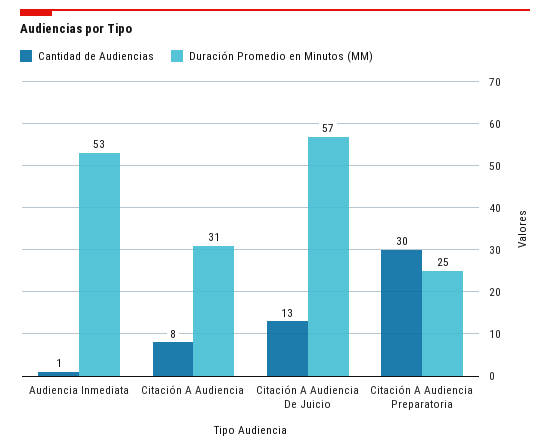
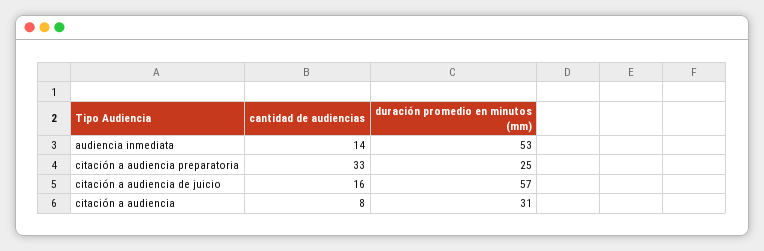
  {
    "Cantidad de Audiencias": {
-     "Audiencia Inmediata": 1,
+     "Audiencia Inmediata": 14,
      "Citación A Audiencia": 8,
-     "Citación A Audiencia De Juicio": 13,
+     "Citación A Audiencia De Juicio": 16,
-     "Citación A Audiencia Preparatoria": 30
+     "Citación A Audiencia Preparatoria": 33
    },
    "Duración Promedio en Minutos (MM)": {
      "Audiencia Inmediata": 53,
      "Citación A Audiencia": 31,
      "Citación A Audiencia De Juicio": 57,
      "Citación A Audiencia Preparatoria": 25
    }
  }

